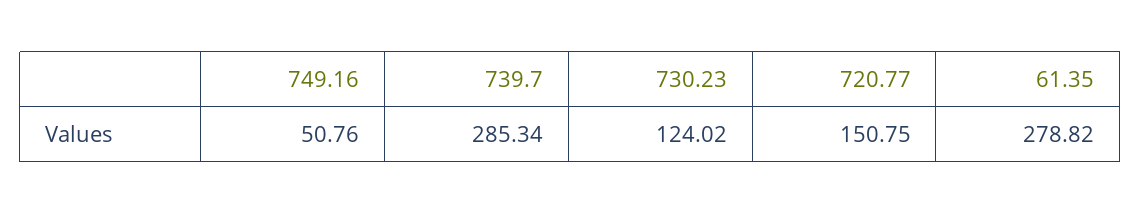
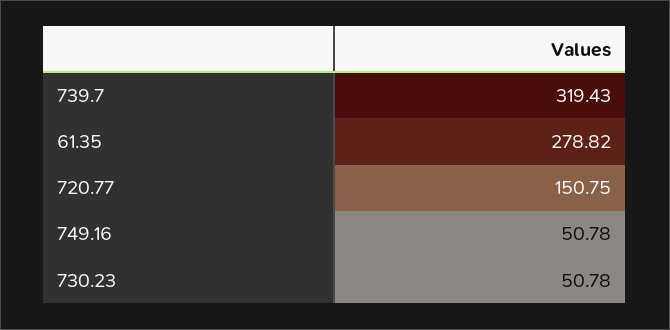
  {
-   "749.16": 50.76,
+   "749.16": 50.78,
-   "739.7": 285.34,
+   "739.7": 319.43,
-   "730.23": 124.02,
+   "730.23": 50.78,
    "720.77": 150.75,
    "61.35": 278.82
  }

